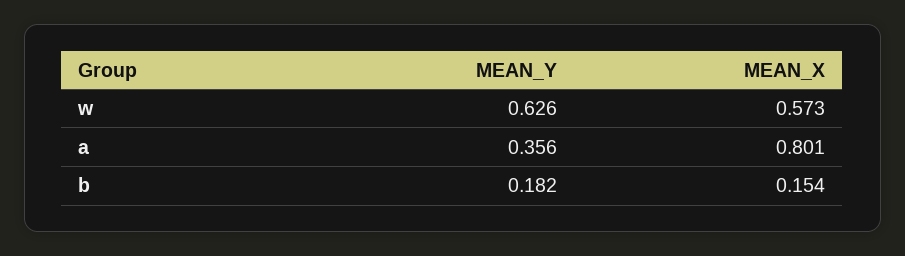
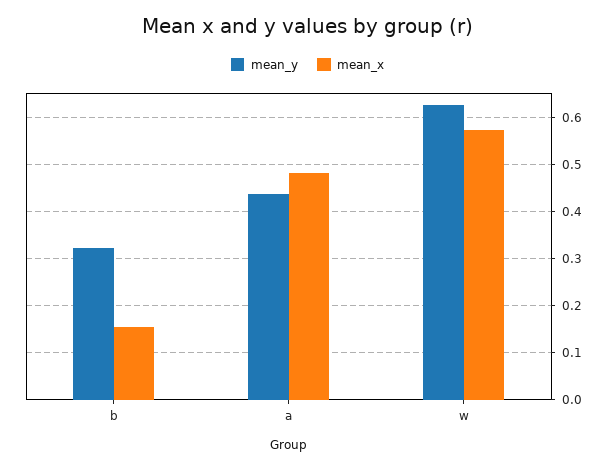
  {
    "MEAN_Y": {
      "w": 0.626,
-     "a": 0.356,
+     "a": 0.44,
-     "b": 0.182
+     "b": 0.32
    },
    "MEAN_X": {
      "w": 0.573,
-     "a": 0.801,
+     "a": 0.48,
      "b": 0.154
    }
  }

